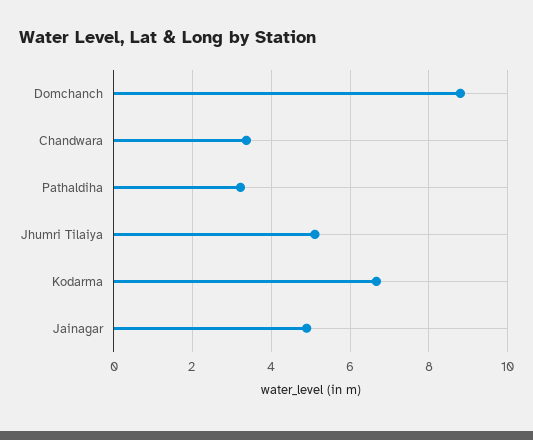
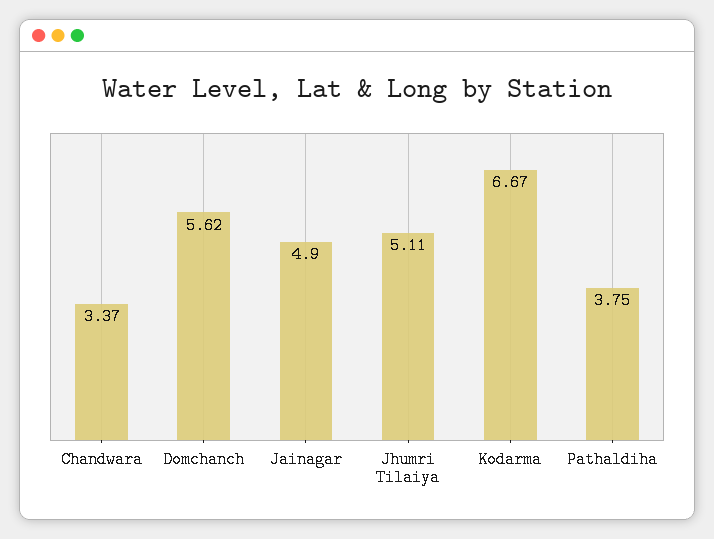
  {
-   "Domchanch": 8.8,
+   "Domchanch": 5.62,
    "Chandwara": 3.37,
-   "Pathaldiha": 3.2,
+   "Pathaldiha": 3.75,
    "Jhumri Tilaiya": 5.11,
    "Kodarma": 6.67,
    "Jainagar": 4.9
  }

